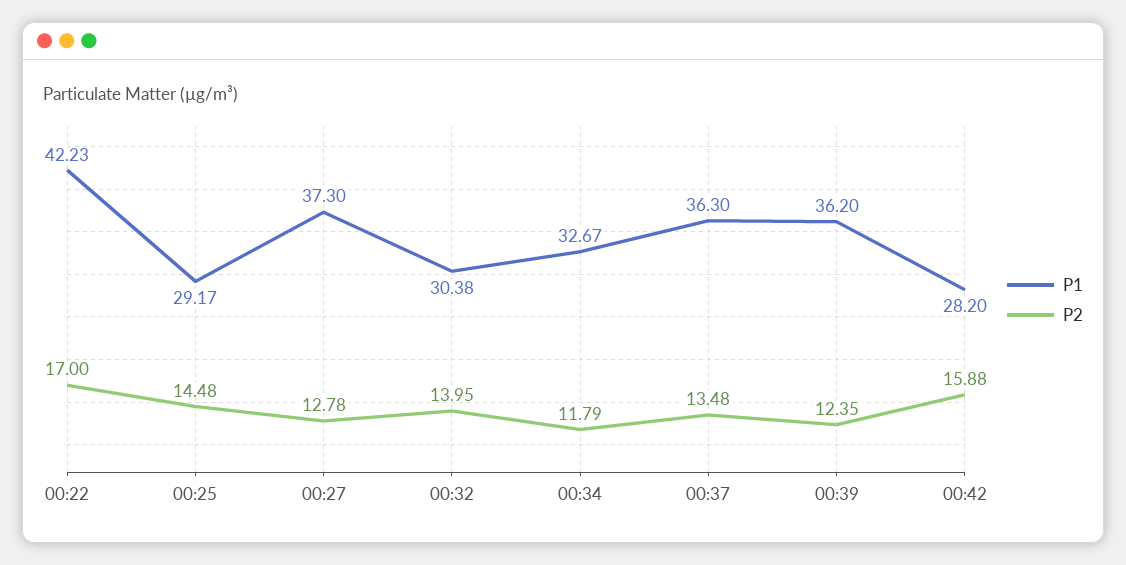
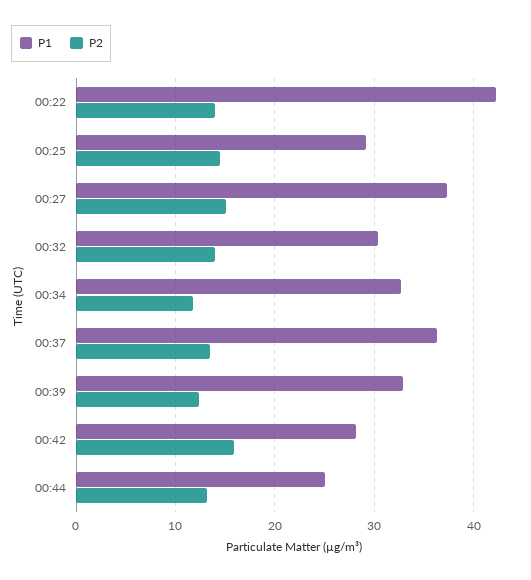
  {
    "P1": {
      "00:22": 42.23,
      "00:25": 29.17,
      "00:27": 37.3,
      "00:32": 30.38,
      "00:34": 32.67,
      "00:37": 36.3,
-     "00:39": 36.2,
+     "00:39": 33,
-     "00:42": 28.2
+     "00:42": 28.2,
+     "00:44": 25
    },
    "P2": {
-     "00:22": 17,
+     "00:22": 14,
      "00:25": 14.48,
-     "00:27": 12.78,
+     "00:27": 15,
      "00:32": 13.95,
      "00:34": 11.79,
      "00:37": 13.48,
      "00:39": 12.35,
-     "00:42": 15.88
+     "00:42": 15.88,
+     "00:44": 13
    }
  }

